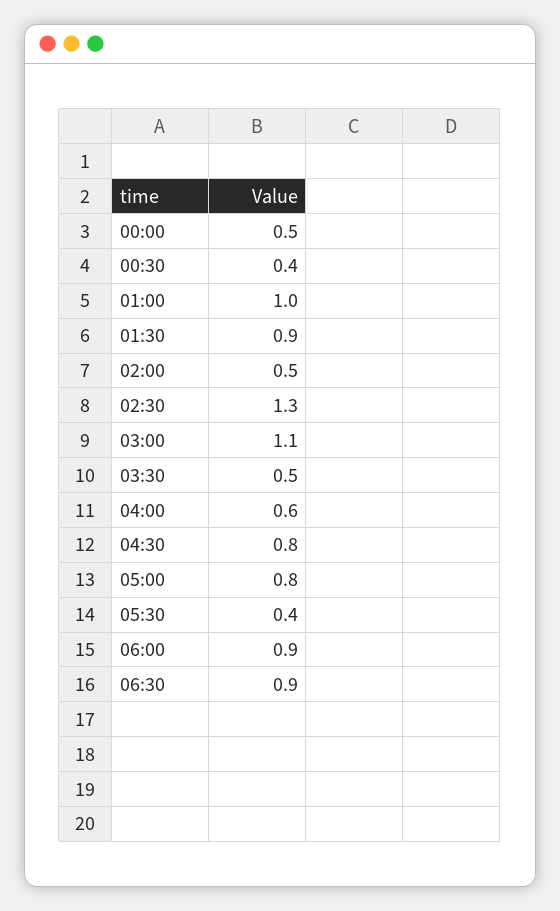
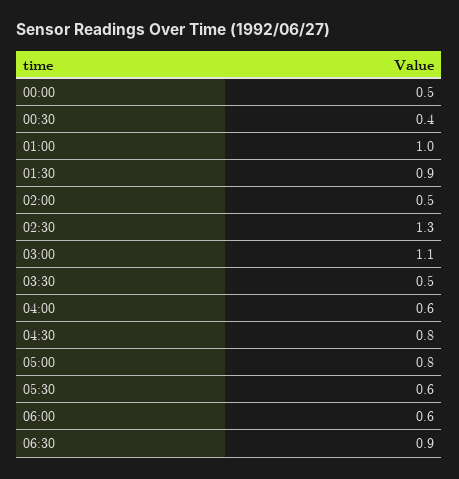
  {
    "00:00": 0.5,
    "00:30": 0.4,
    "01:00": 1,
    "01:30": 0.9,
    "02:00": 0.5,
    "02:30": 1.3,
    "03:00": 1.1,
    "03:30": 0.5,
    "04:00": 0.6,
    "04:30": 0.8,
    "05:00": 0.8,
-   "05:30": 0.4,
+   "05:30": 0.6,
-   "06:00": 0.9,
+   "06:00": 0.6,
    "06:30": 0.9
  }

